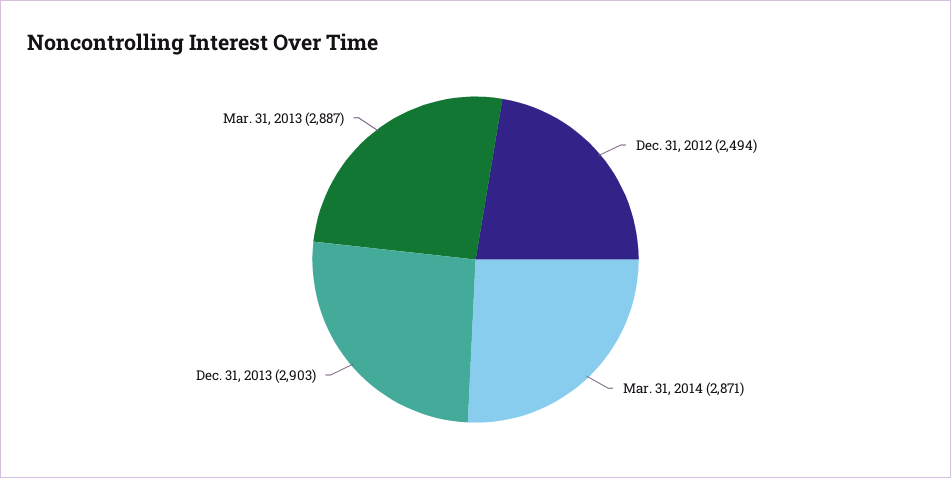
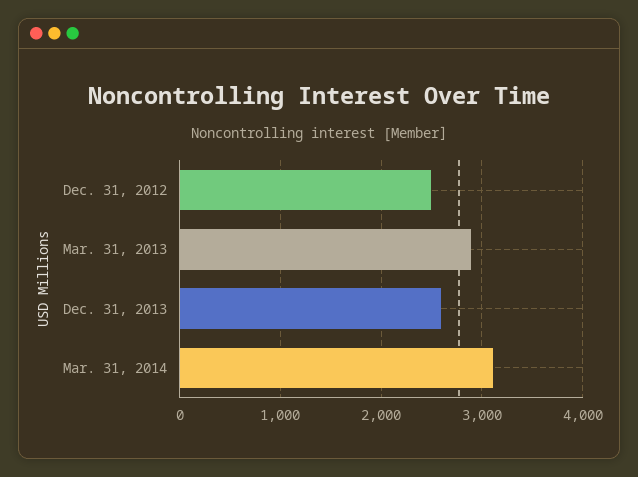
  {
    "Dec. 31, 2012": 2494,
-   "Mar. 31, 2014": 2871,
+   "Mar. 31, 2014": 3100,
-   "Dec. 31, 2013": 2903,
+   "Dec. 31, 2013": 2600,
    "Mar. 31, 2013": 2887
  }

